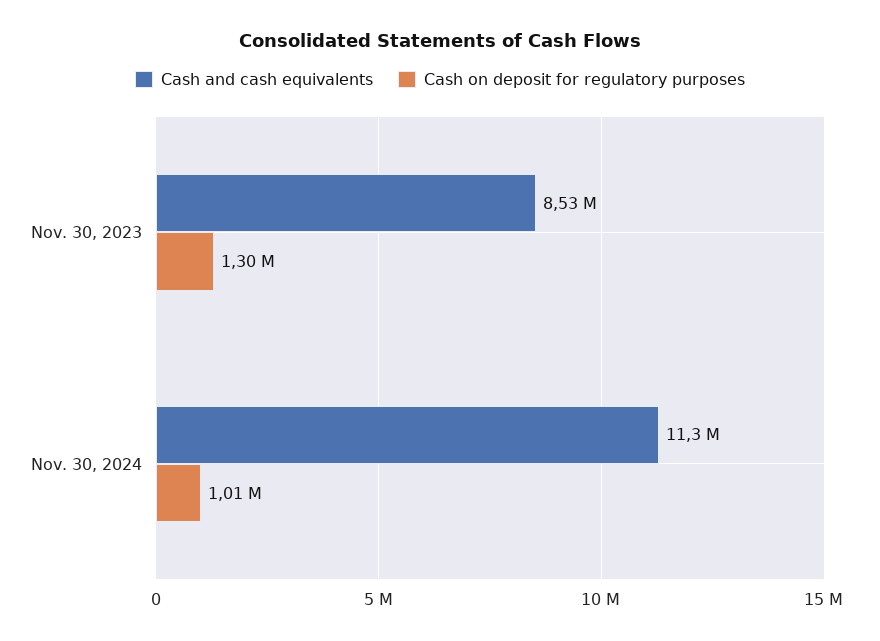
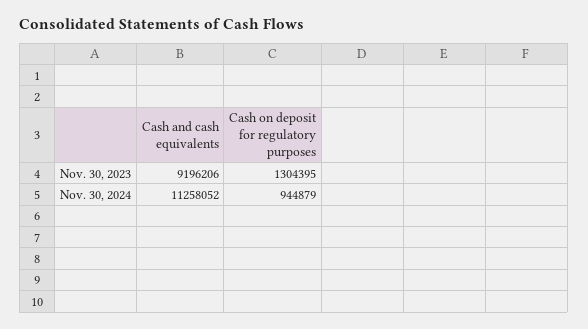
  {
    "Cash and cash equivalents": {
-     "Nov. 30, 2023": 8530000,
+     "Nov. 30, 2023": 9196206,
      "Nov. 30, 2024": 11258052
    },
    "Cash on deposit for regulatory purposes": {
      "Nov. 30, 2023": 1304395,
-     "Nov. 30, 2024": 1010000
+     "Nov. 30, 2024": 944879
    }
  }

